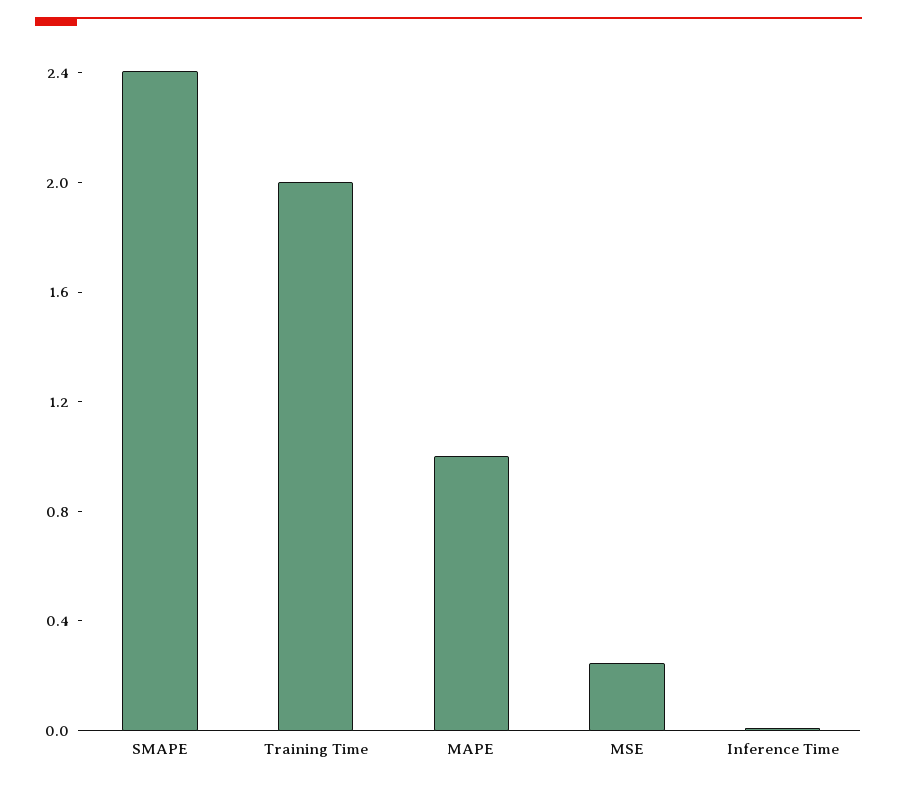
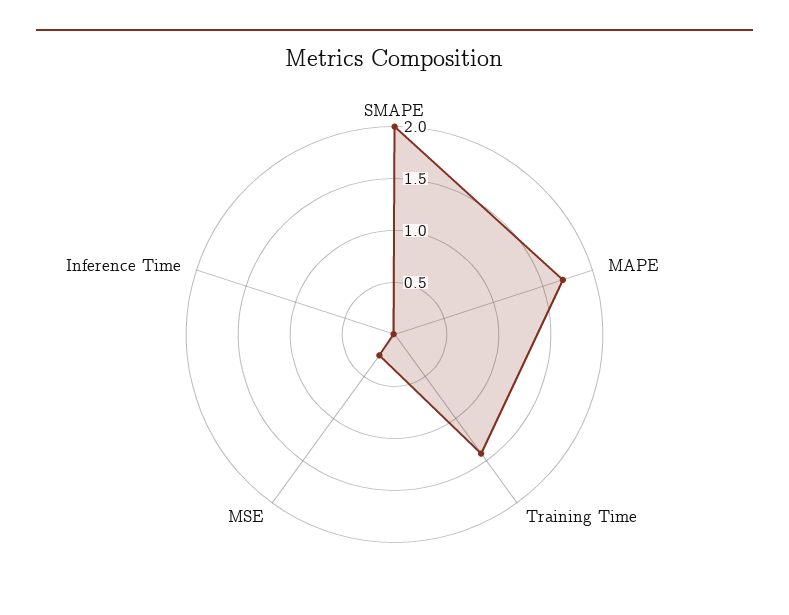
  {
-   "SMAPE": 2.4,
+   "SMAPE": 2,
-   "Training Time": 2,
+   "Training Time": 1.4,
-   "MAPE": 1,
+   "MAPE": 1.7,
    "MSE": 0.2,
    "Inference Time": 0
  }

